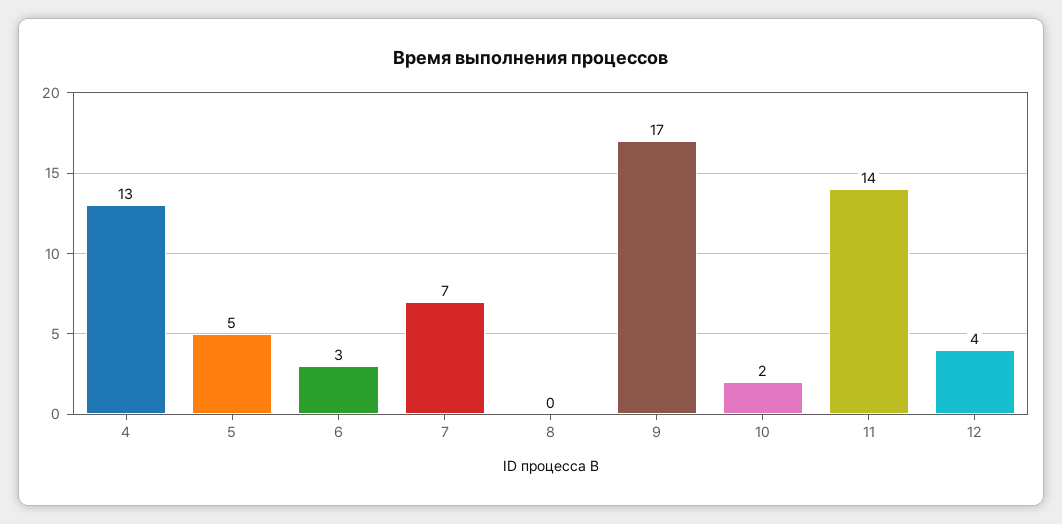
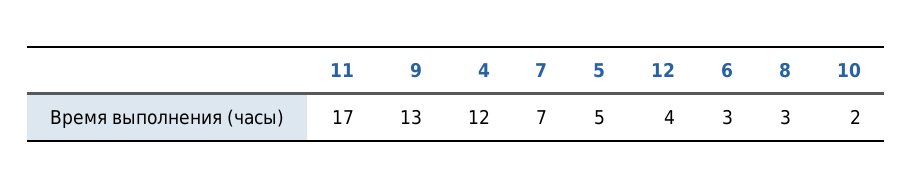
  {
-   "4": 13,
+   "4": 12,
    "5": 5,
    "6": 3,
    "7": 7,
-   "8": 0,
+   "8": 3,
-   "9": 17,
+   "9": 13,
    "10": 2,
-   "11": 14,
+   "11": 17,
    "12": 4
  }

